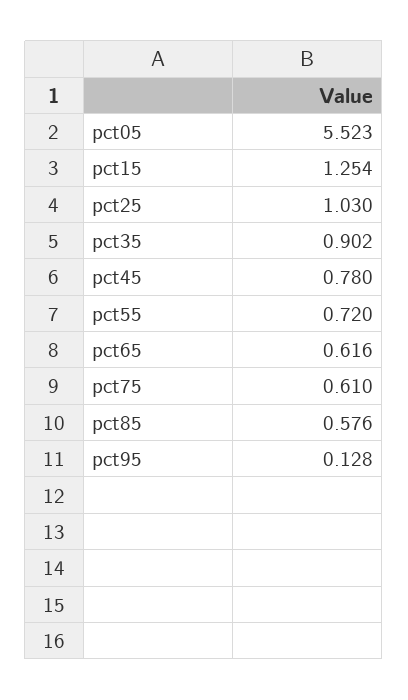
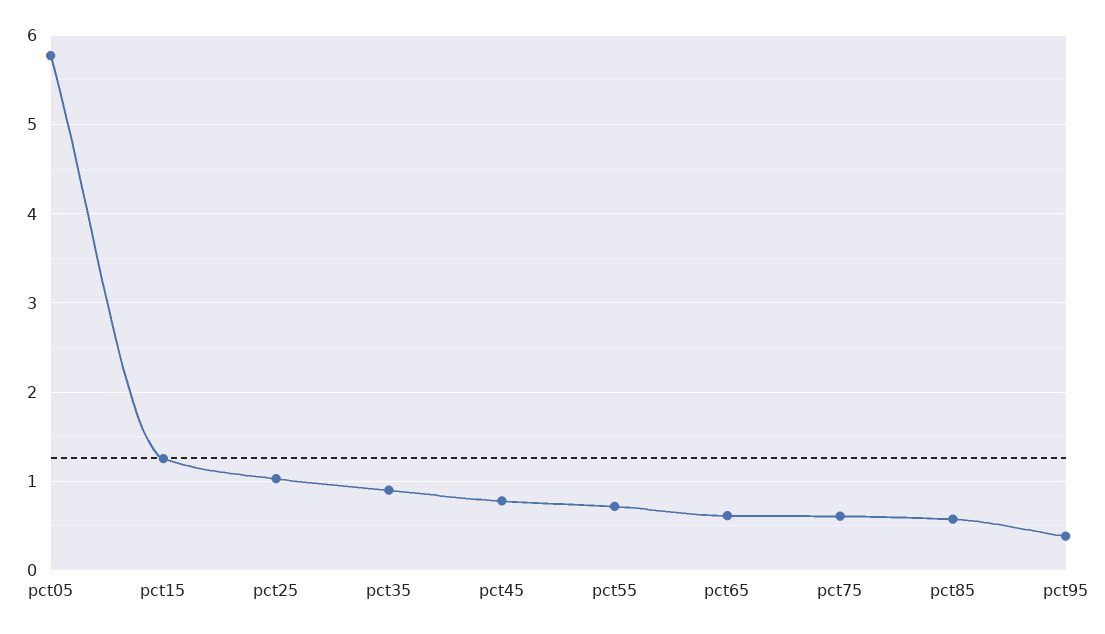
  {
-   "pct05": 5.523,
+   "pct05": 5.8,
    "pct15": 1.254,
    "pct25": 1.03,
    "pct35": 0.902,
    "pct45": 0.78,
    "pct55": 0.72,
    "pct65": 0.616,
    "pct75": 0.61,
    "pct85": 0.576,
-   "pct95": 0.128
+   "pct95": 0.4
  }

